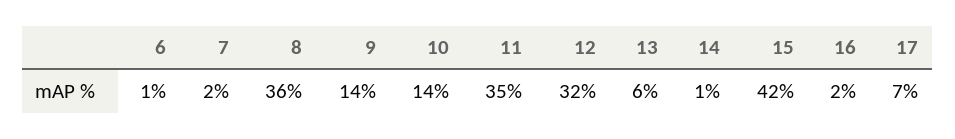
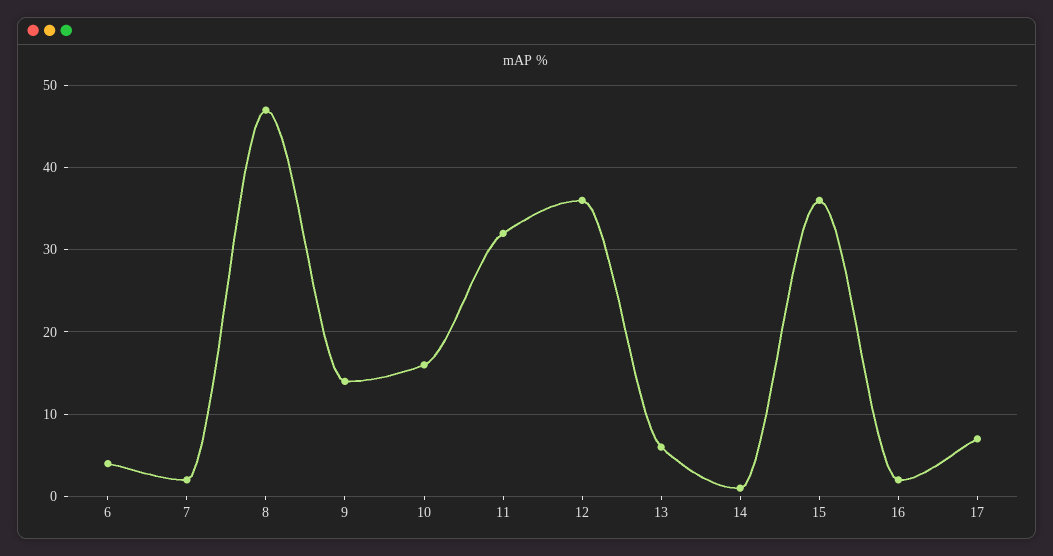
  {
-   "6": 1,
+   "6": 4,
    "7": 2,
-   "8": 36,
+   "8": 47,
    "9": 14,
-   "10": 14,
+   "10": 16,
-   "11": 35,
+   "11": 32,
-   "12": 32,
+   "12": 36,
    "13": 6,
    "14": 1,
-   "15": 42,
+   "15": 36,
    "16": 2,
    "17": 7
  }

